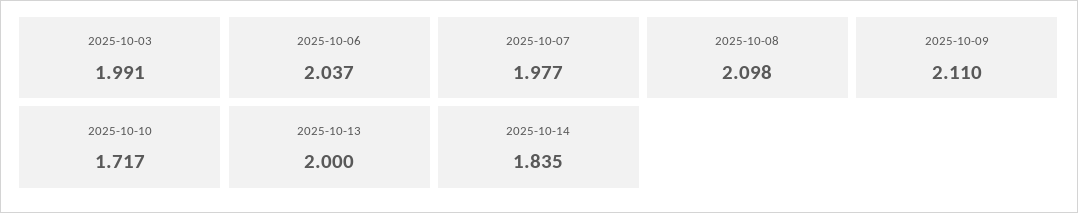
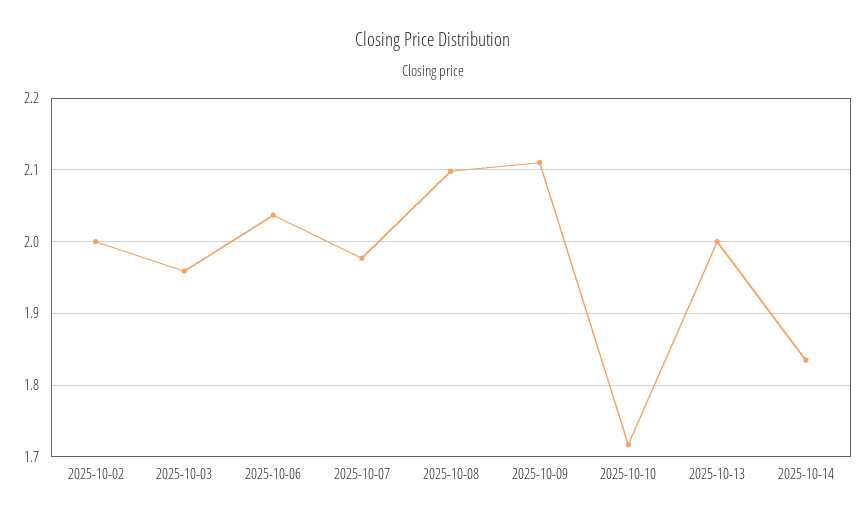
  {
-   "2025-10-03": 1.991,
+   "2025-10-03": 1.96,
    "2025-10-06": 2.037,
    "2025-10-07": 1.977,
    "2025-10-08": 2.098,
    "2025-10-09": 2.11,
    "2025-10-10": 1.717,
    "2025-10-13": 2,
-   "2025-10-14": 1.835
+   "2025-10-14": 1.835,
+   "2025-10-02": 2
  }

